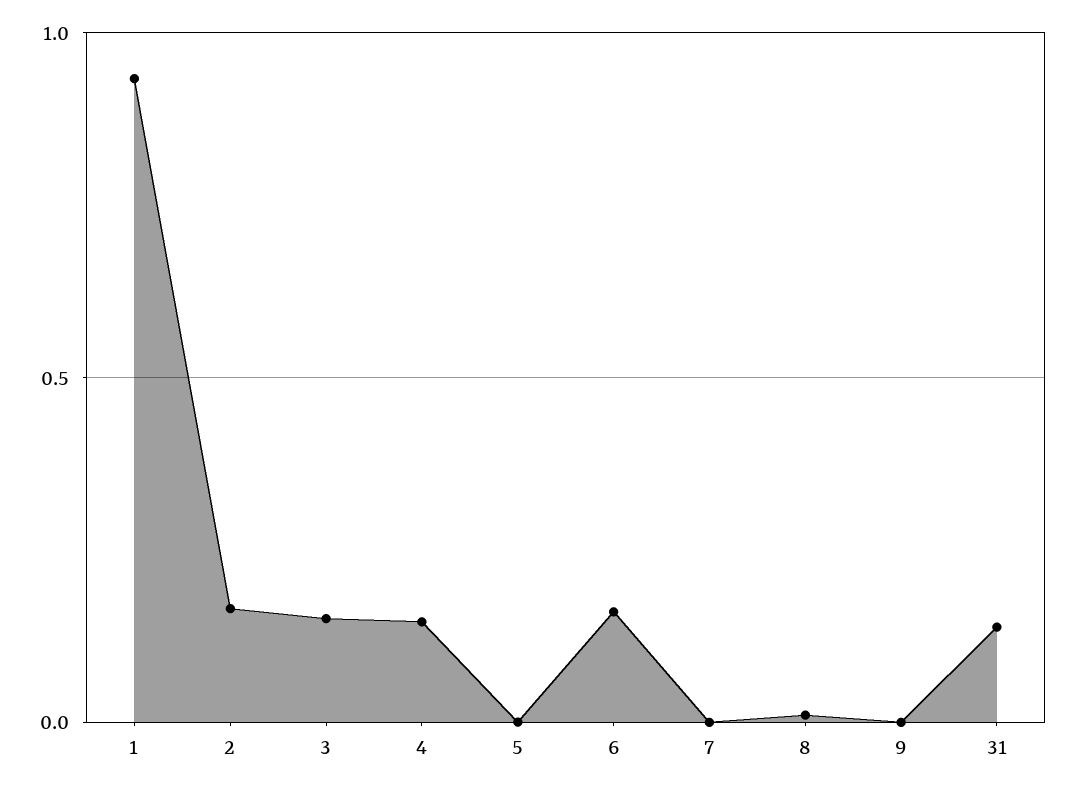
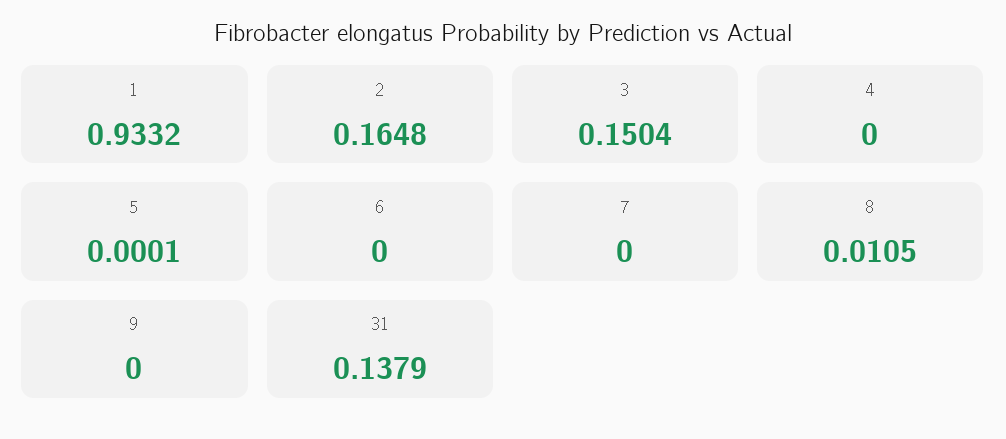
  {
    "1": 0.9332,
    "2": 0.1648,
    "3": 0.1504,
-   "4": 0.15,
+   "4": 0,
    "5": 0.0001,
-   "6": 0.15,
+   "6": 0,
    "7": 0,
    "8": 0.0105,
    "9": 0,
    "31": 0.1379
  }

